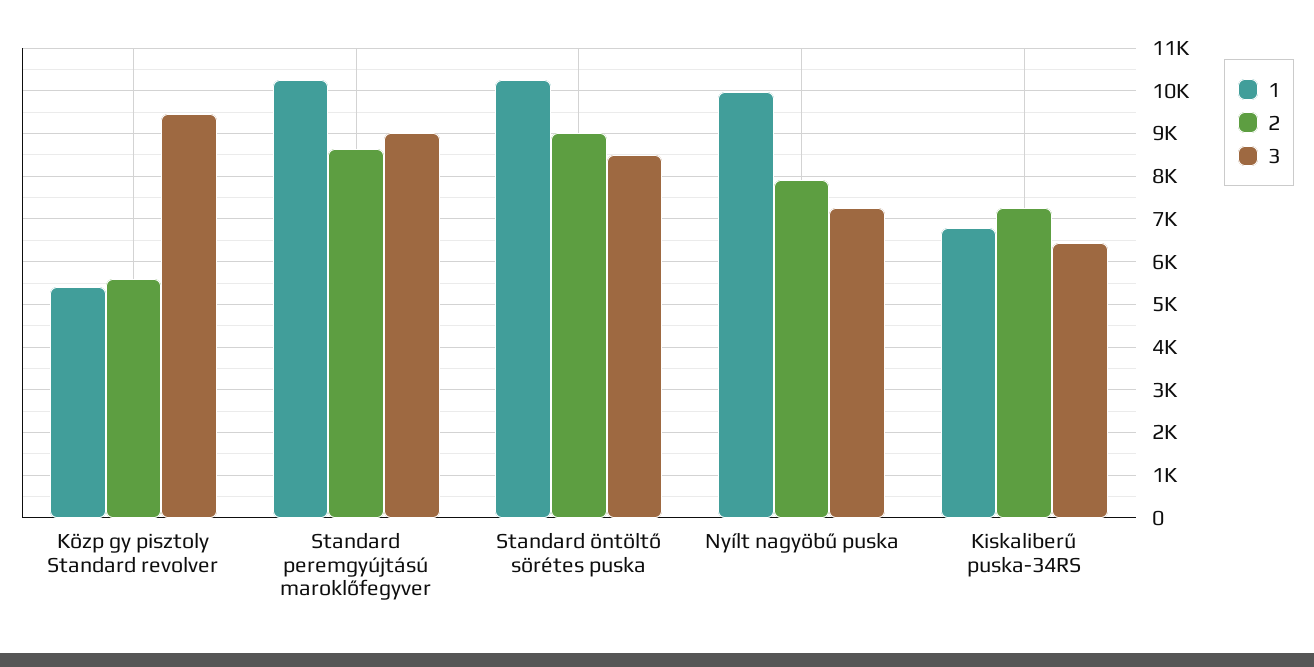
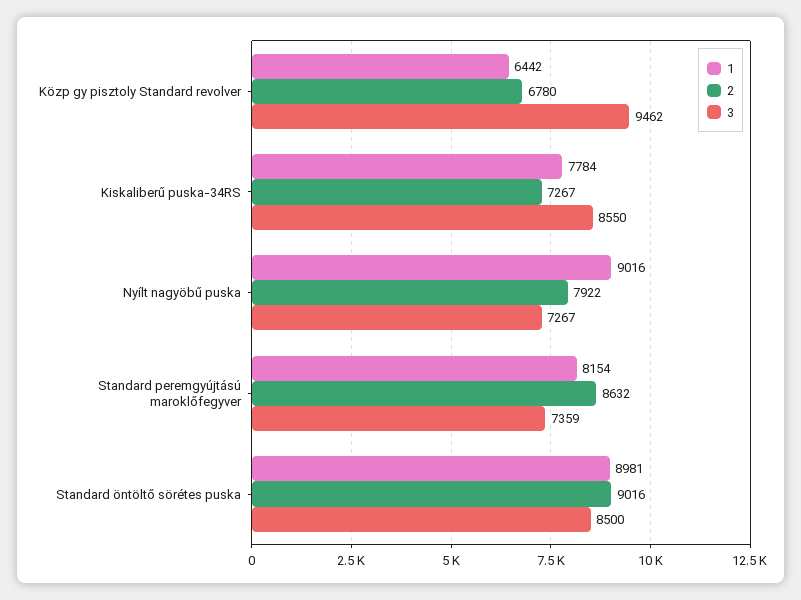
  {
    "1": {
-     "Közp gy pisztoly Standard revolver": 5400,
+     "Közp gy pisztoly Standard revolver": 6442,
-     "Standard peremgyújtású maroklőfegyver": 10200,
+     "Standard peremgyújtású maroklőfegyver": 8154,
-     "Standard öntöltő sörétes puska": 10200,
+     "Standard öntöltő sörétes puska": 8981,
-     "Nyílt nagyöbű puska": 10000,
+     "Nyílt nagyöbű puska": 9016,
-     "Kiskaliberű puska-34RS": 6800
+     "Kiskaliberű puska-34RS": 7784
    },
    "2": {
-     "Közp gy pisztoly Standard revolver": 5600,
+     "Közp gy pisztoly Standard revolver": 6780,
      "Standard peremgyújtású maroklőfegyver": 8632,
      "Standard öntöltő sörétes puska": 9016,
      "Nyílt nagyöbű puska": 7922,
      "Kiskaliberű puska-34RS": 7267
    },
    "3": {
      "Közp gy pisztoly Standard revolver": 9462,
-     "Standard peremgyújtású maroklőfegyver": 9000,
+     "Standard peremgyújtású maroklőfegyver": 7359,
      "Standard öntöltő sörétes puska": 8500,
      "Nyílt nagyöbű puska": 7267,
-     "Kiskaliberű puska-34RS": 6400
+     "Kiskaliberű puska-34RS": 8550
    }
  }

